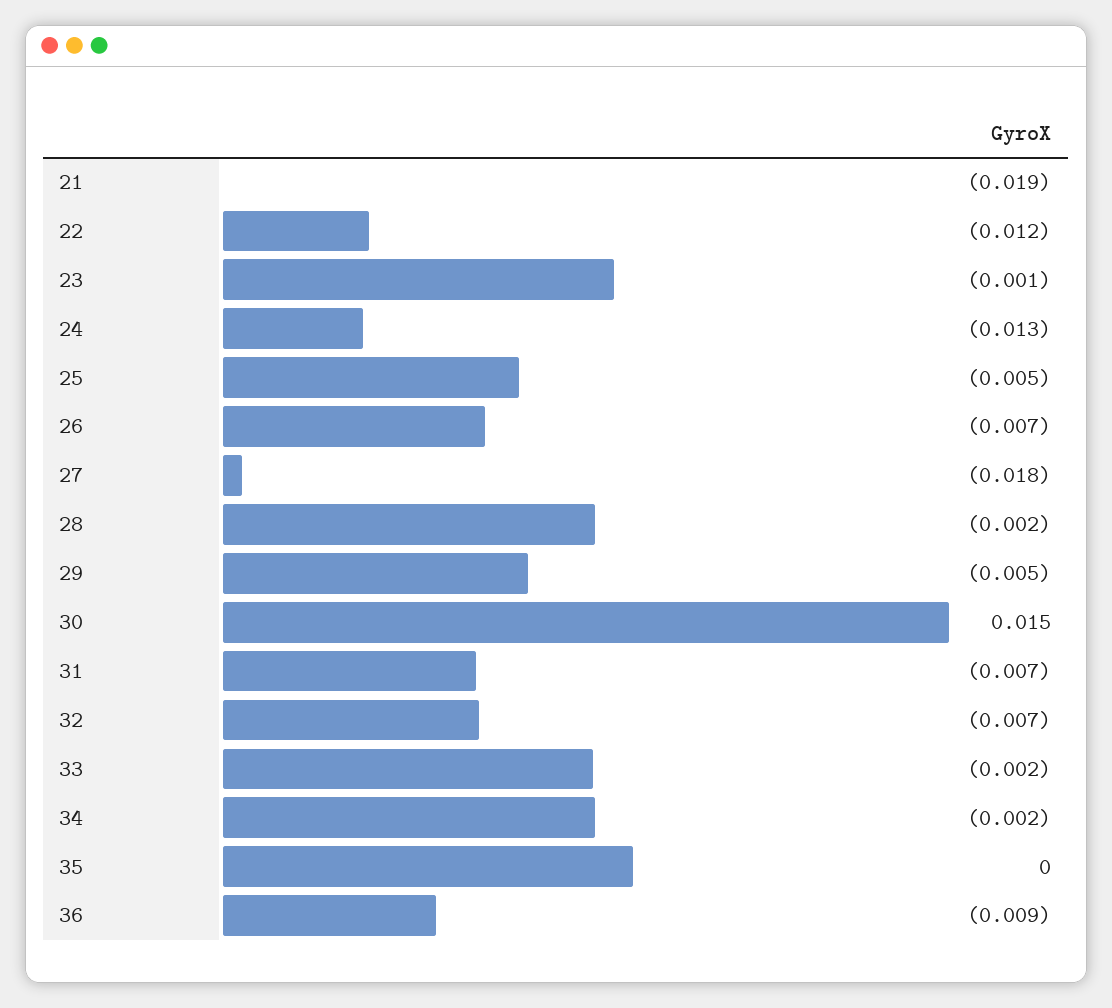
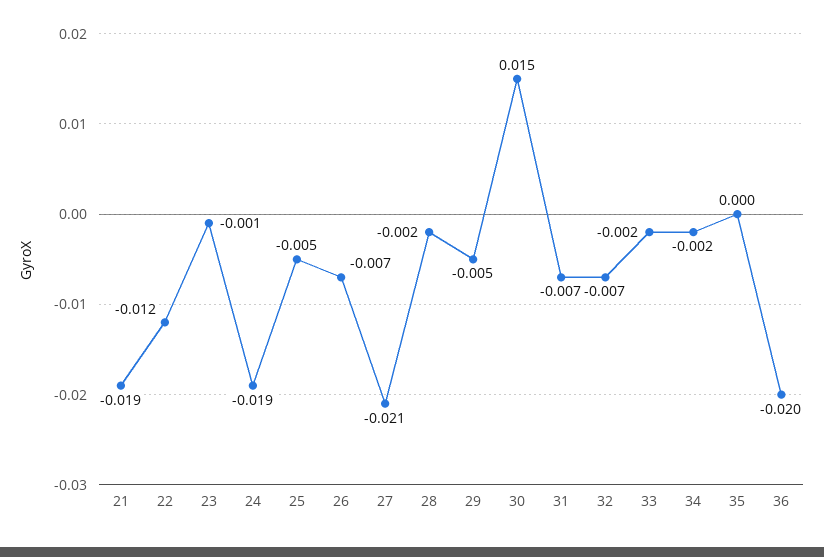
  {
    "21": -0.019,
    "22": -0.012,
    "23": -0.001,
-   "24": -0.013,
+   "24": -0.019,
    "25": -0.005,
    "26": -0.007,
-   "27": -0.018,
+   "27": -0.021,
    "28": -0.002,
    "29": -0.005,
    "30": 0.015,
    "31": -0.007,
    "32": -0.007,
    "33": -0.002,
    "34": -0.002,
    "35": 0,
-   "36": -0.009
+   "36": -0.02
  }

